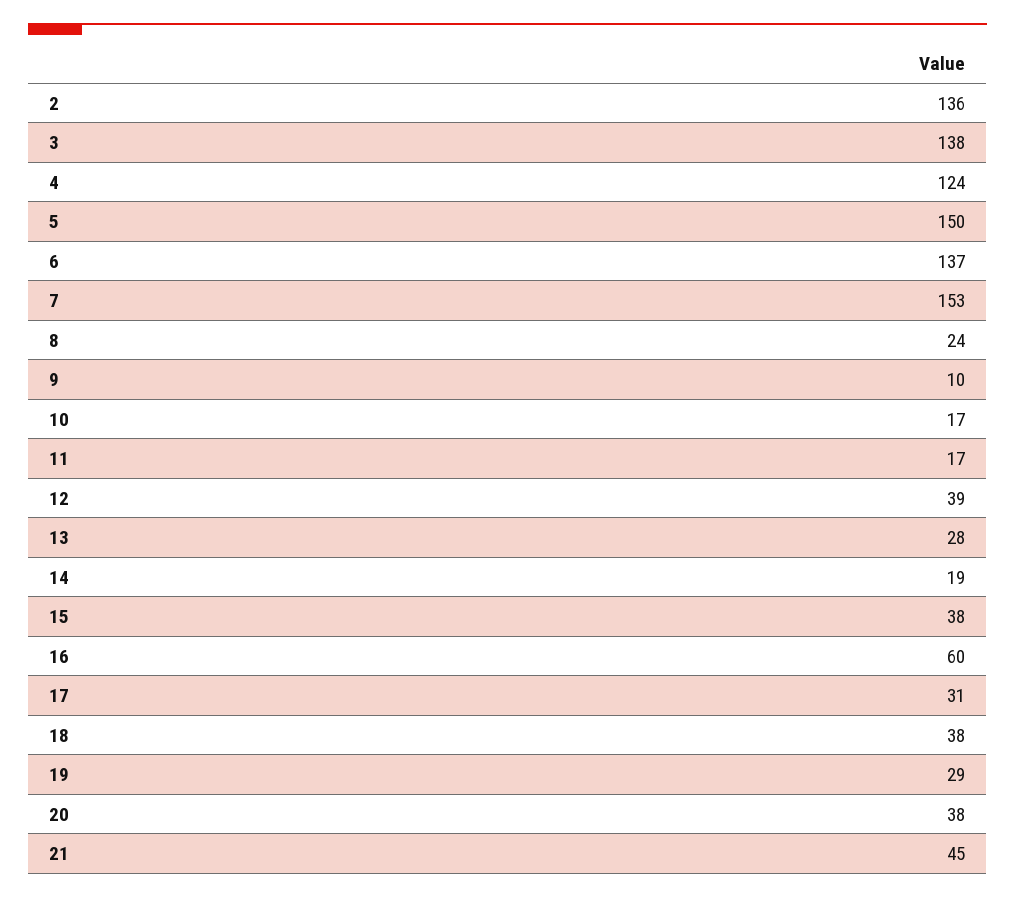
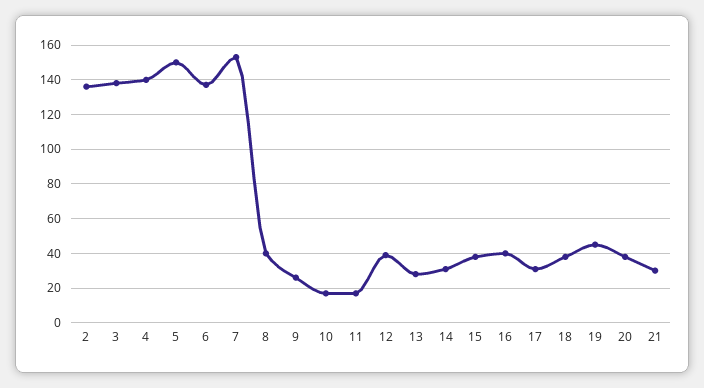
  {
    "2": 136,
    "3": 138,
-   "4": 124,
+   "4": 140,
    "5": 150,
    "6": 137,
    "7": 153,
-   "8": 24,
+   "8": 40,
-   "9": 10,
+   "9": 25,
    "10": 17,
    "11": 17,
    "12": 39,
    "13": 28,
-   "14": 19,
+   "14": 30,
    "15": 38,
-   "16": 60,
+   "16": 40,
    "17": 31,
    "18": 38,
-   "19": 29,
+   "19": 45,
    "20": 38,
-   "21": 45
+   "21": 30
  }

